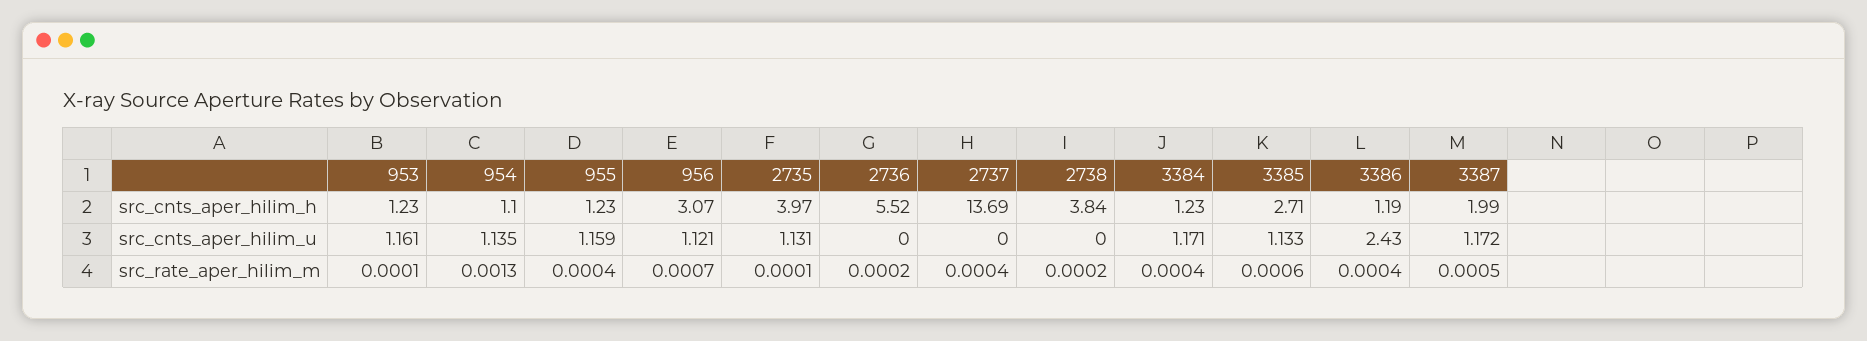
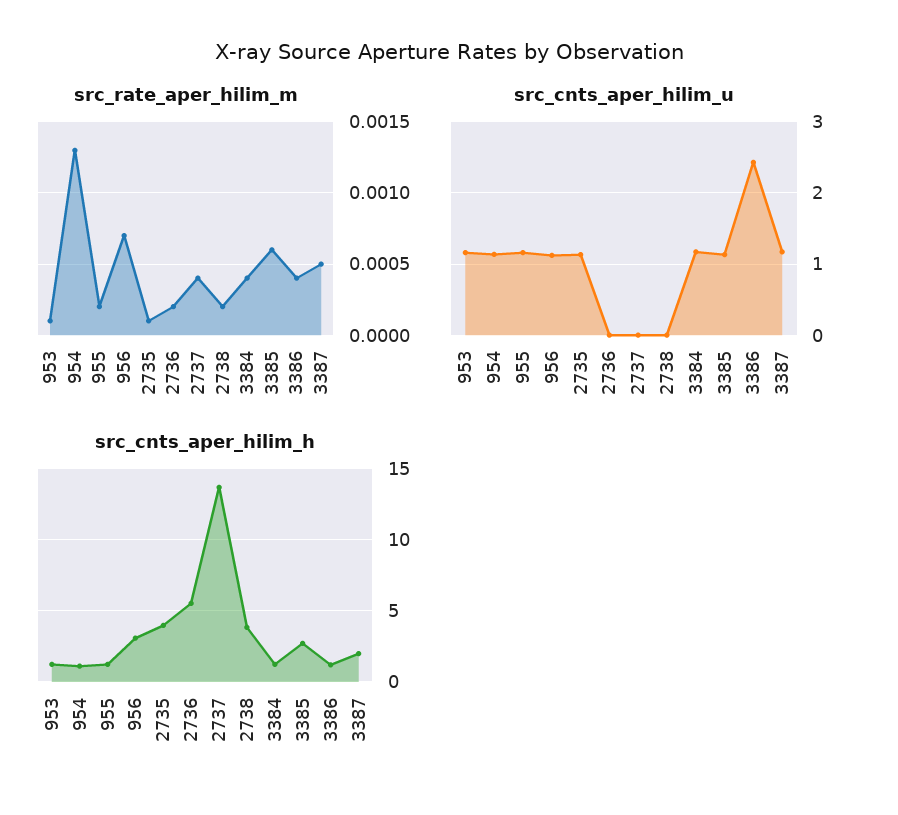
  {
    "src_cnts_aper_hilim_h": {
      "953": 1.23,
      "954": 1.1,
      "955": 1.23,
      "956": 3.07,
      "2735": 3.97,
      "2736": 5.52,
      "2737": 13.69,
      "2738": 3.84,
      "3384": 1.23,
      "3385": 2.71,
      "3386": 1.19,
      "3387": 1.99
    },
    "src_cnts_aper_hilim_u": {
      "953": 1.161,
      "954": 1.135,
      "955": 1.159,
      "956": 1.121,
      "2735": 1.131,
      "2736": 0,
      "2737": 0,
      "2738": 0,
      "3384": 1.171,
      "3385": 1.133,
      "3386": 2.43,
      "3387": 1.172
    },
    "src_rate_aper_hilim_m": {
      "953": 0.0001,
      "954": 0.0013,
-     "955": 0.0004,
+     "955": 0.0002,
      "956": 0.0007,
      "2735": 0.0001,
      "2736": 0.0002,
      "2737": 0.0004,
      "2738": 0.0002,
      "3384": 0.0004,
      "3385": 0.0006,
      "3386": 0.0004,
      "3387": 0.0005
    }
  }

